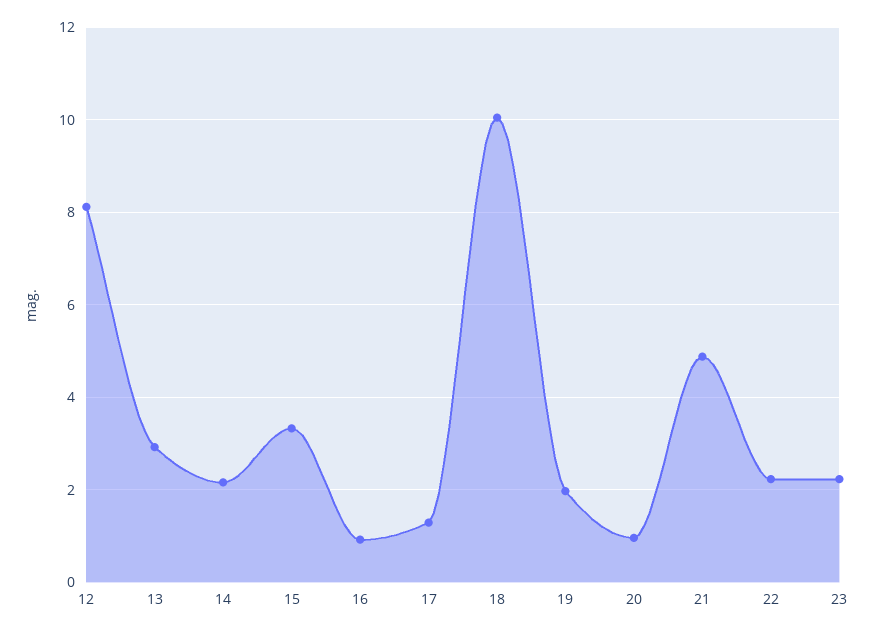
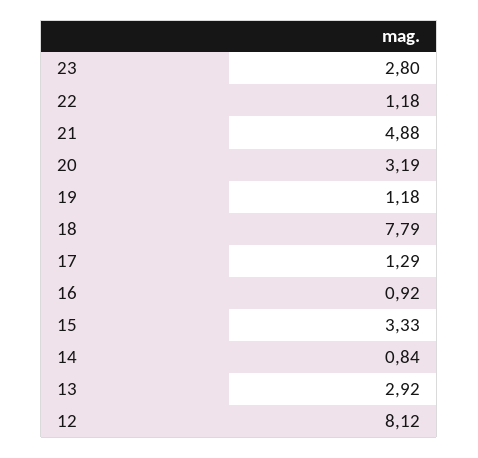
  {
    "12": 8.12,
    "13": 2.92,
-   "14": 2.2,
+   "14": 0.84,
    "15": 3.33,
    "16": 0.92,
    "17": 1.29,
-   "18": 10,
+   "18": 7.79,
-   "19": 2,
+   "19": 1.18,
-   "20": 1,
+   "20": 3.19,
    "21": 4.88,
-   "22": 2.2,
+   "22": 1.18,
-   "23": 2.2
+   "23": 2.8
  }

